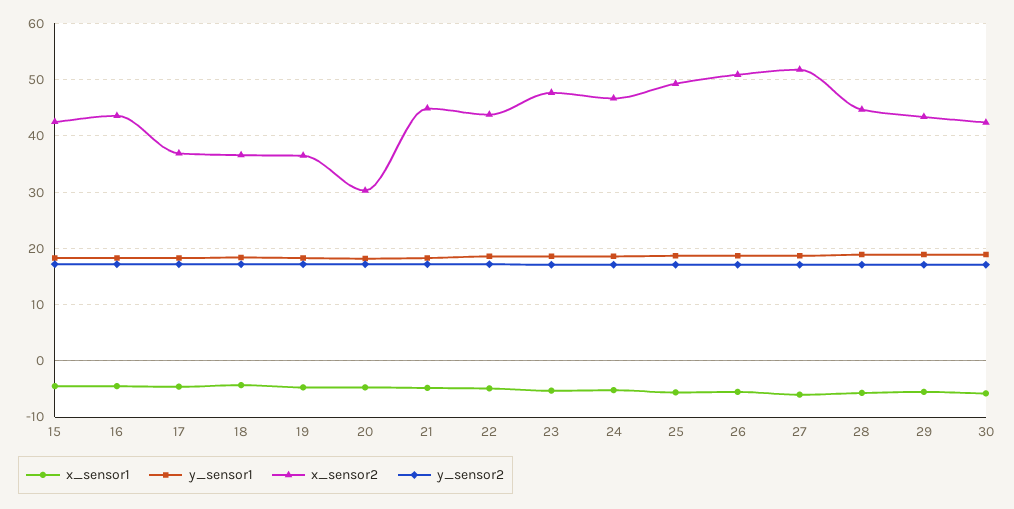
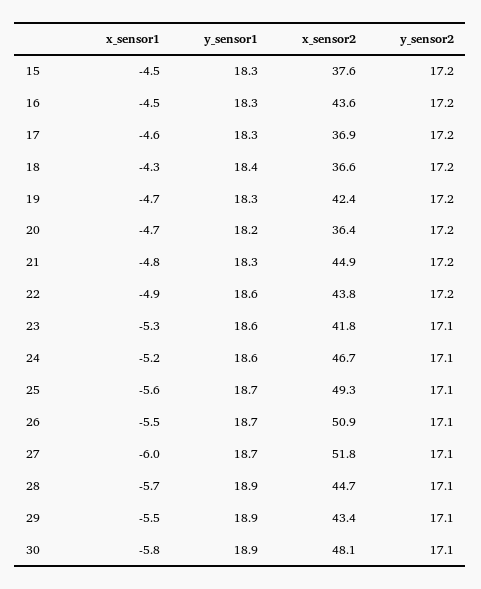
  {
    "x_sensor1": {
      "15": -4.5,
      "16": -4.5,
      "17": -4.6,
      "18": -4.3,
      "19": -4.7,
      "20": -4.7,
      "21": -4.8,
      "22": -4.9,
      "23": -5.3,
      "24": -5.2,
      "25": -5.6,
      "26": -5.5,
      "27": -6,
      "28": -5.7,
      "29": -5.5,
      "30": -5.8
    },
    "y_sensor1": {
      "15": 18.3,
      "16": 18.3,
      "17": 18.3,
      "18": 18.4,
      "19": 18.3,
      "20": 18.2,
      "21": 18.3,
      "22": 18.6,
      "23": 18.6,
      "24": 18.6,
      "25": 18.7,
      "26": 18.7,
      "27": 18.7,
      "28": 18.9,
      "29": 18.9,
      "30": 18.9
    },
    "x_sensor2": {
-     "15": 42,
+     "15": 37.6,
      "16": 43.6,
      "17": 36.9,
      "18": 36.6,
-     "19": 36,
+     "19": 42.4,
-     "20": 30,
+     "20": 36.4,
      "21": 44.9,
      "22": 43.8,
-     "23": 48,
+     "23": 41.8,
      "24": 46.7,
      "25": 49.3,
      "26": 50.9,
      "27": 51.8,
      "28": 44.7,
      "29": 43.4,
-     "30": 42
+     "30": 48.1
    },
    "y_sensor2": {
      "15": 17.2,
      "16": 17.2,
      "17": 17.2,
      "18": 17.2,
      "19": 17.2,
      "20": 17.2,
      "21": 17.2,
      "22": 17.2,
      "23": 17.1,
      "24": 17.1,
      "25": 17.1,
      "26": 17.1,
      "27": 17.1,
      "28": 17.1,
      "29": 17.1,
      "30": 17.1
    }
  }

